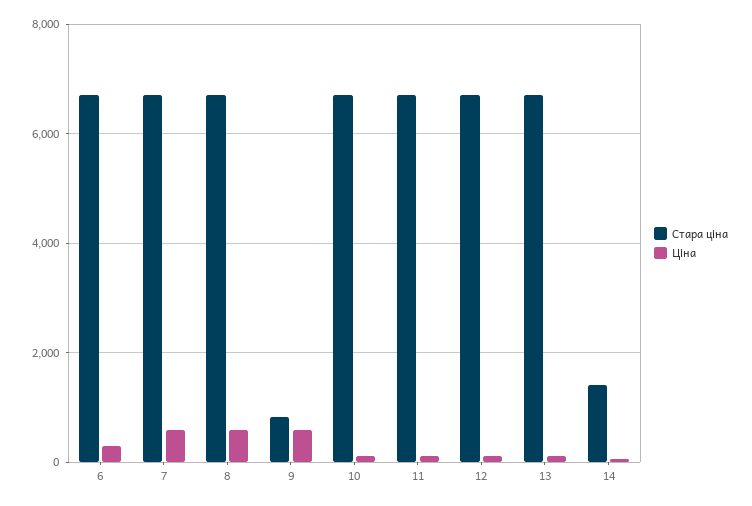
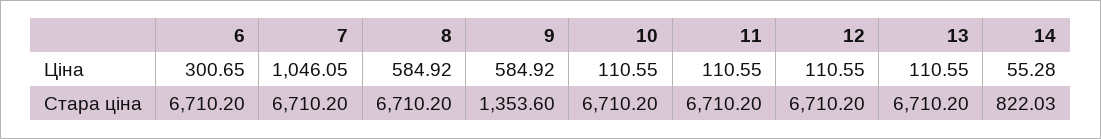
  {
    "Стара ціна": {
      "6": 6710.2,
      "7": 6710.2,
      "8": 6710.2,
-     "9": 800,
+     "9": 1353.6,
      "10": 6710.2,
      "11": 6710.2,
      "12": 6710.2,
      "13": 6710.2,
-     "14": 1400
+     "14": 822.03
    },
    "Ціна": {
      "6": 300.65,
-     "7": 600,
+     "7": 1046.05,
      "8": 584.92,
      "9": 584.92,
      "10": 110.55,
      "11": 110.55,
      "12": 110.55,
      "13": 110.55,
      "14": 55.28
    }
  }

